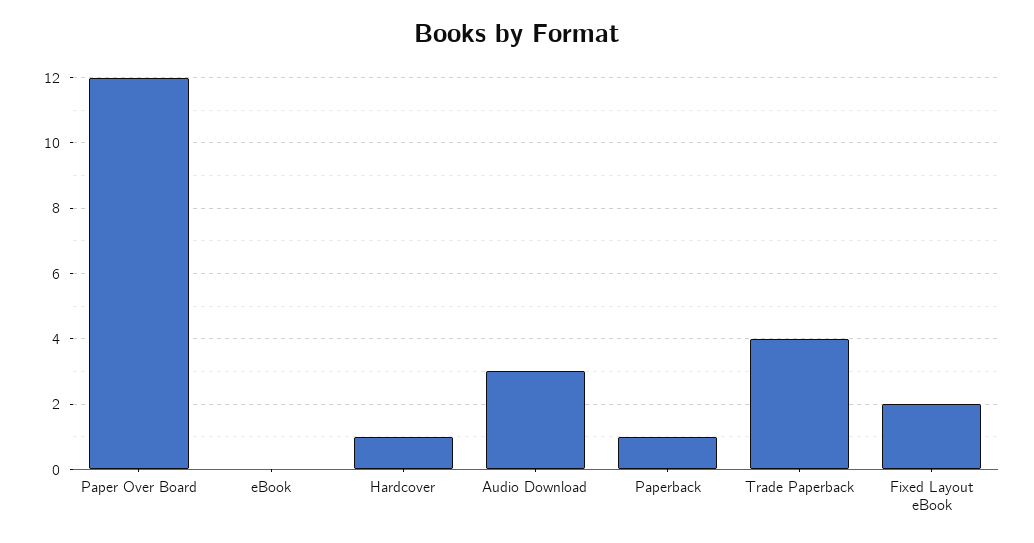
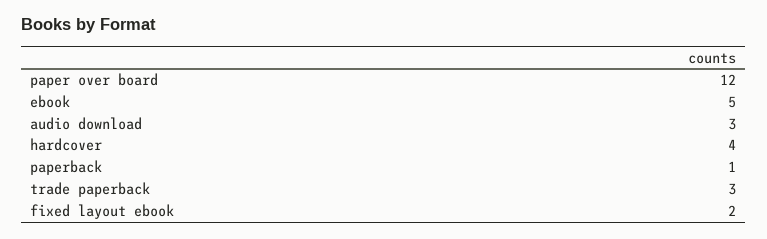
  {
    "Paper Over Board": 12,
-   "eBook": 0,
+   "eBook": 5,
-   "Hardcover": 1,
+   "Hardcover": 4,
    "Audio Download": 3,
    "Paperback": 1,
-   "Trade Paperback": 4,
+   "Trade Paperback": 3,
    "Fixed Layout eBook": 2
  }

